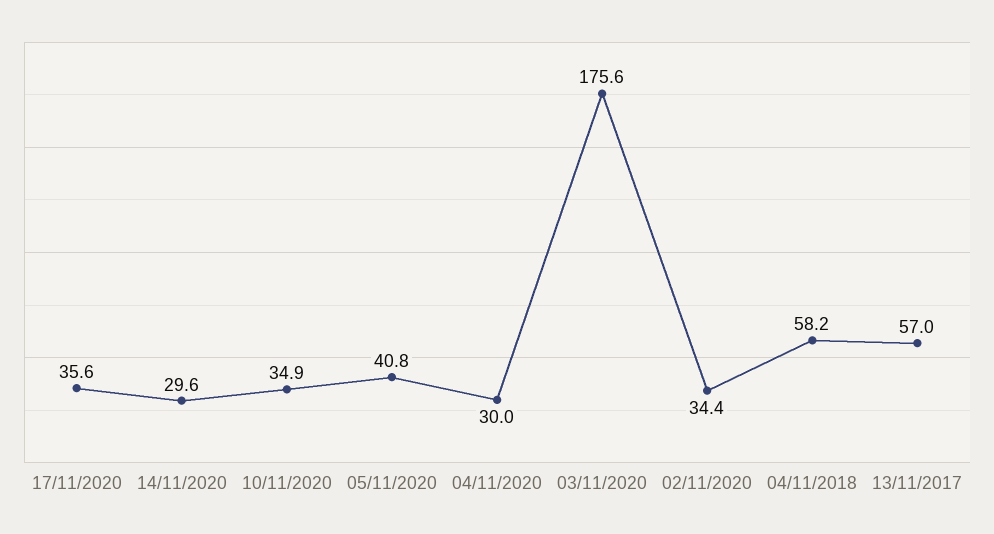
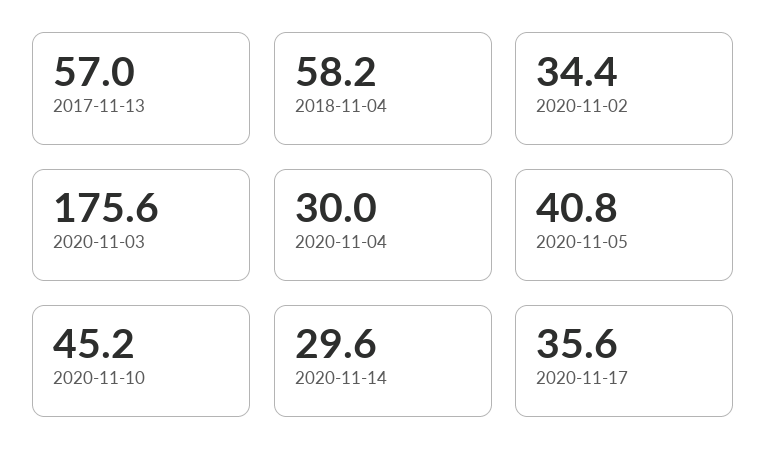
  {
    "17/11/2020": 35.6,
    "14/11/2020": 29.6,
-   "10/11/2020": 34.9,
+   "10/11/2020": 45.2,
    "05/11/2020": 40.8,
    "04/11/2020": 30,
    "03/11/2020": 175.6,
    "02/11/2020": 34.4,
    "04/11/2018": 58.2,
    "13/11/2017": 57
  }

